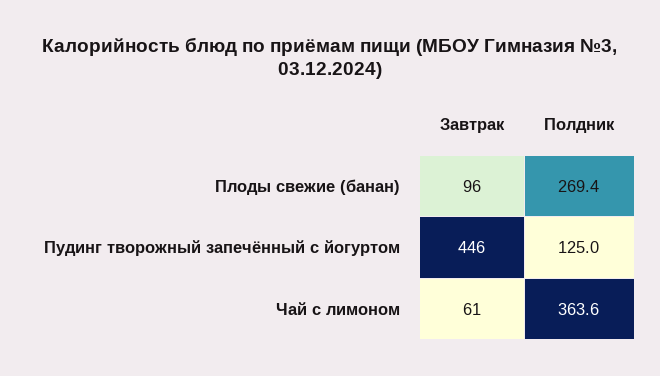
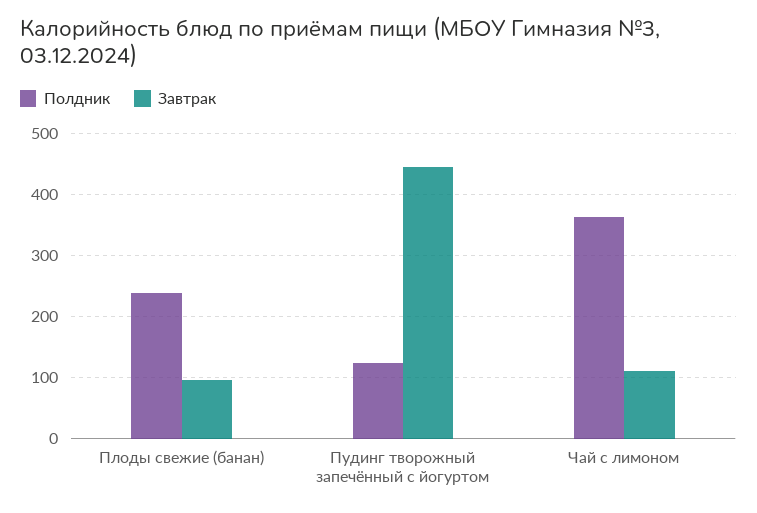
  {
    "Завтрак": {
      "Плоды свежие (банан)": 96,
      "Пудинг творожный запечённый с йогуртом": 446,
-     "Чай с лимоном": 61
+     "Чай с лимоном": 110
    },
    "Полдник": {
-     "Плоды свежие (банан)": 269.4,
+     "Плоды свежие (банан)": 240,
      "Пудинг творожный запечённый с йогуртом": 125,
      "Чай с лимоном": 363.6
    }
  }

